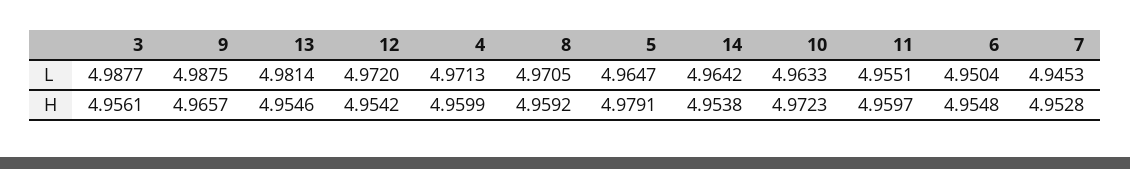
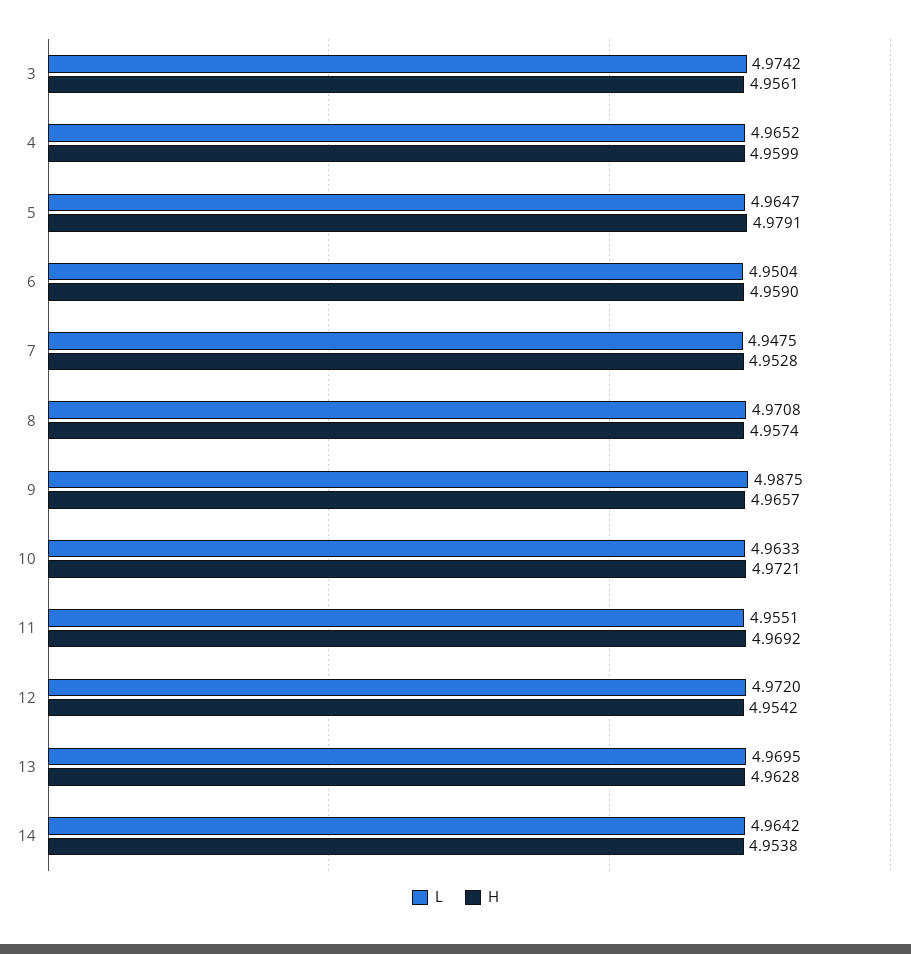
  {
    "L": {
-     "3": 4.9877,
+     "3": 4.9742,
      "9": 4.9875,
-     "13": 4.9814,
+     "13": 4.9695,
      "12": 4.972,
-     "4": 4.9713,
+     "4": 4.9652,
-     "8": 4.9705,
+     "8": 4.9708,
      "5": 4.9647,
      "14": 4.9642,
      "10": 4.9633,
      "11": 4.9551,
      "6": 4.9504,
-     "7": 4.9453
+     "7": 4.9475
    },
    "H": {
      "3": 4.9561,
      "9": 4.9657,
-     "13": 4.9546,
+     "13": 4.9628,
      "12": 4.9542,
      "4": 4.9599,
-     "8": 4.9592,
+     "8": 4.9574,
      "5": 4.9791,
      "14": 4.9538,
-     "10": 4.9723,
+     "10": 4.9721,
-     "11": 4.9597,
+     "11": 4.9692,
-     "6": 4.9548,
+     "6": 4.959,
      "7": 4.9528
    }
  }

